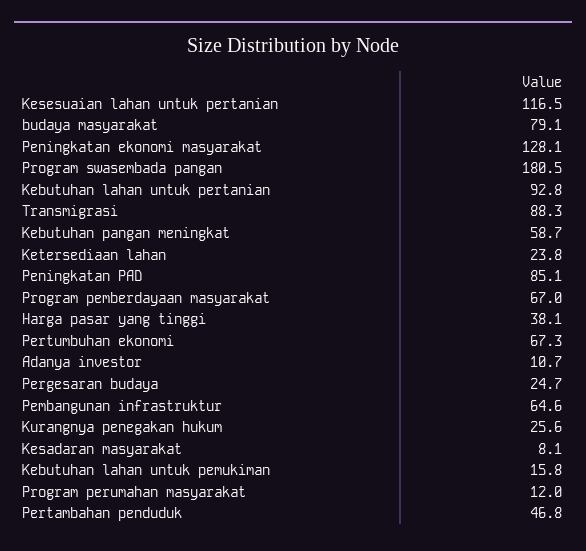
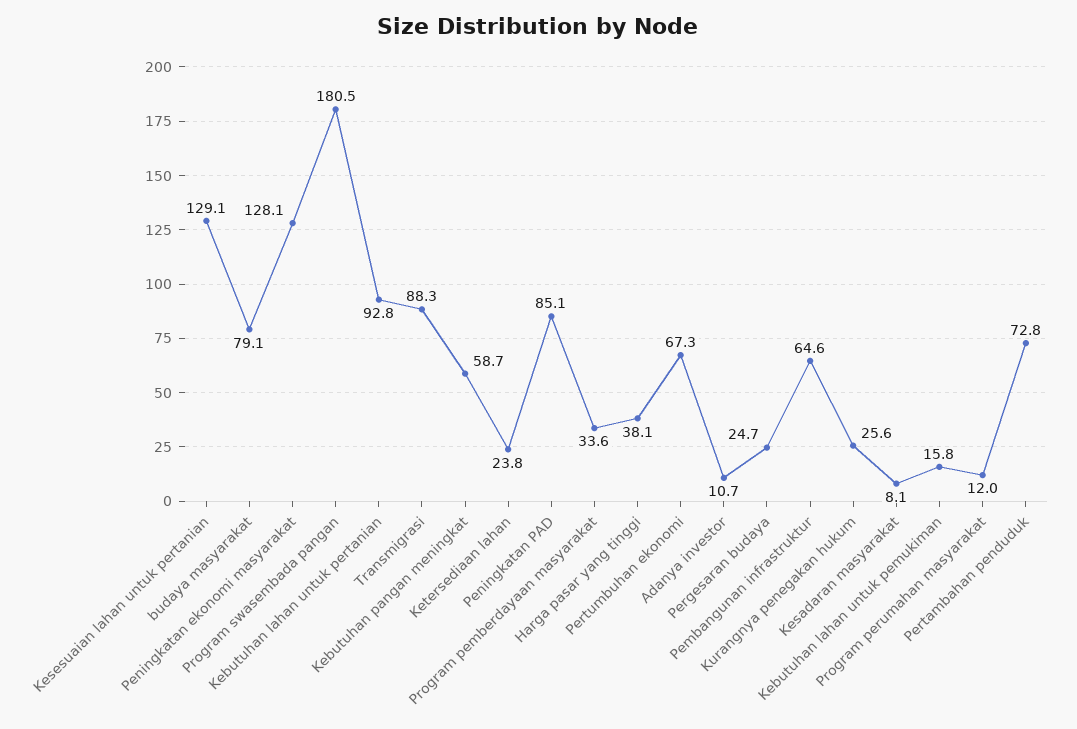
  {
-   "Kesesuaian lahan untuk pertanian": 116.5,
+   "Kesesuaian lahan untuk pertanian": 129.1,
    "budaya masyarakat": 79.1,
    "Peningkatan ekonomi masyarakat": 128.1,
    "Program swasembada pangan": 180.5,
    "Kebutuhan lahan untuk pertanian": 92.8,
    "Transmigrasi": 88.3,
    "Kebutuhan pangan meningkat": 58.7,
    "Ketersediaan lahan": 23.8,
    "Peningkatan PAD": 85.1,
-   "Program pemberdayaan masyarakat": 67,
+   "Program pemberdayaan masyarakat": 33.6,
    "Harga pasar yang tinggi": 38.1,
    "Pertumbuhan ekonomi": 67.3,
    "Adanya investor": 10.7,
    "Pergesaran budaya": 24.7,
    "Pembangunan infrastruktur": 64.6,
    "Kurangnya penegakan hukum": 25.6,
    "Kesadaran masyarakat": 8.1,
    "Kebutuhan lahan untuk pemukiman": 15.8,
    "Program perumahan masyarakat": 12,
-   "Pertambahan penduduk": 46.8
+   "Pertambahan penduduk": 72.8
  }

